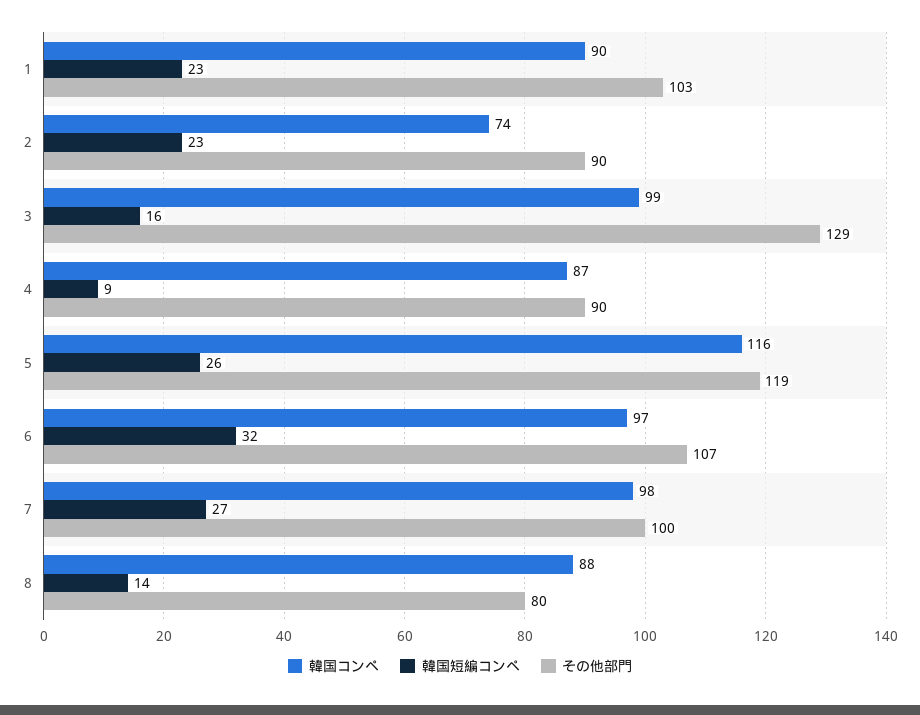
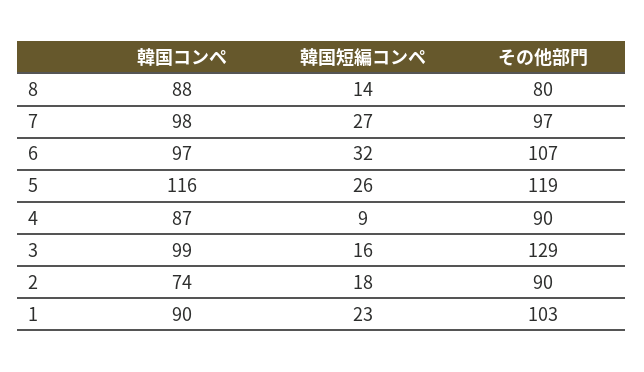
  {
    "韓国コンペ": {
      "1": 90,
      "2": 74,
      "3": 99,
      "4": 87,
      "5": 116,
      "6": 97,
      "7": 98,
      "8": 88
    },
    "韓国短編コンペ": {
      "1": 23,
-     "2": 23,
+     "2": 18,
      "3": 16,
      "4": 9,
      "5": 26,
      "6": 32,
      "7": 27,
      "8": 14
    },
    "その他部門": {
      "1": 103,
      "2": 90,
      "3": 129,
      "4": 90,
      "5": 119,
      "6": 107,
-     "7": 100,
+     "7": 97,
      "8": 80
    }
  }

